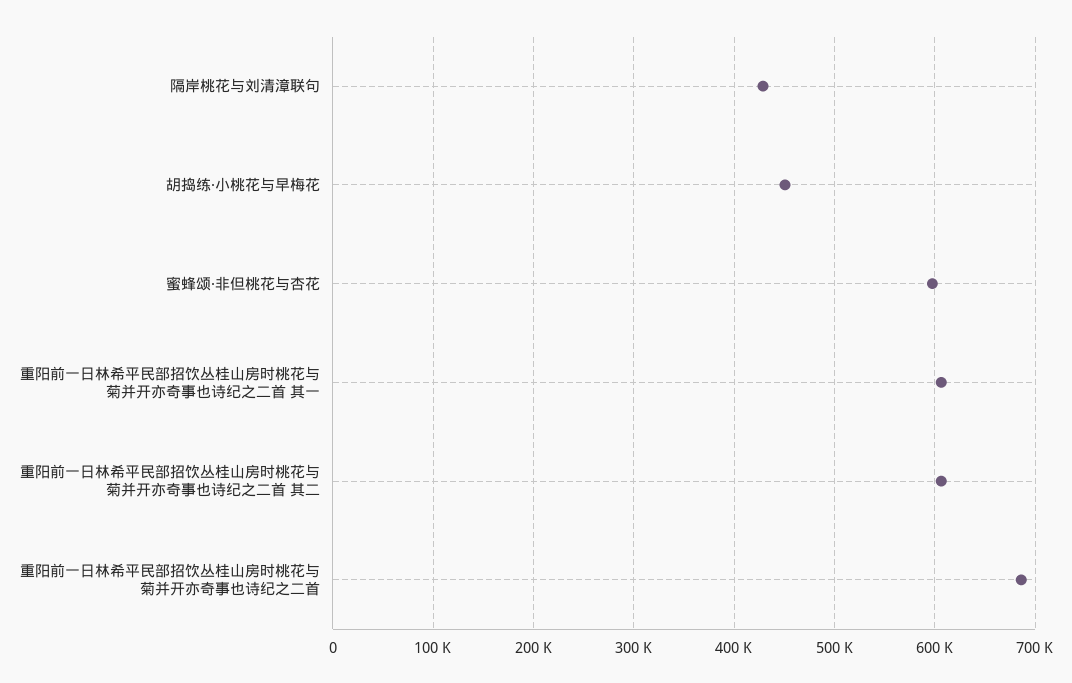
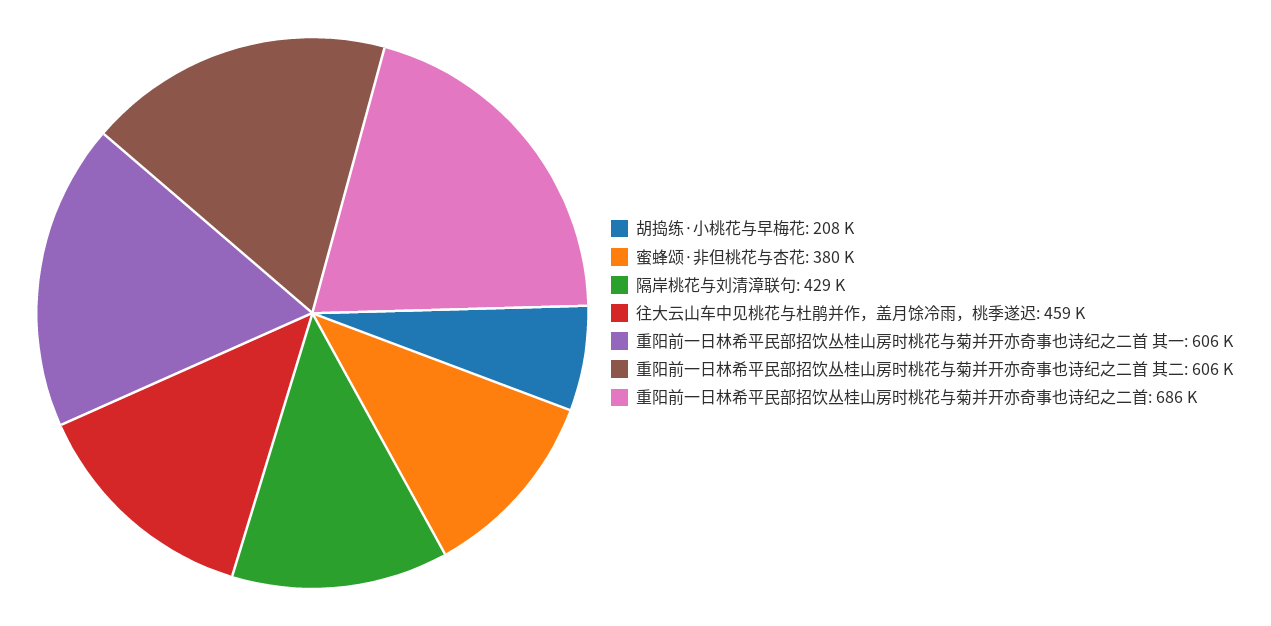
  {
    "隔岸桃花与刘清漳联句": 429000,
-   "胡捣练·小桃花与早梅花": 450000,
+   "胡捣练·小桃花与早梅花": 208000,
-   "蜜蜂颂·非但桃花与杏花": 600000,
+   "蜜蜂颂·非但桃花与杏花": 380000,
    "重阳前一日林希平民部招饮丛桂山房时桃花与菊并开亦奇事也诗纪之二首 其一": 606000,
    "重阳前一日林希平民部招饮丛桂山房时桃花与菊并开亦奇事也诗纪之二首 其二": 606000,
-   "重阳前一日林希平民部招饮丛桂山房时桃花与菊并开亦奇事也诗纪之二首": 686000
+   "重阳前一日林希平民部招饮丛桂山房时桃花与菊并开亦奇事也诗纪之二首": 686000,
+   "往大云山车中见桃花与杜鹃并作，盖月馀冷雨，桃季遂迟": 459000
  }

